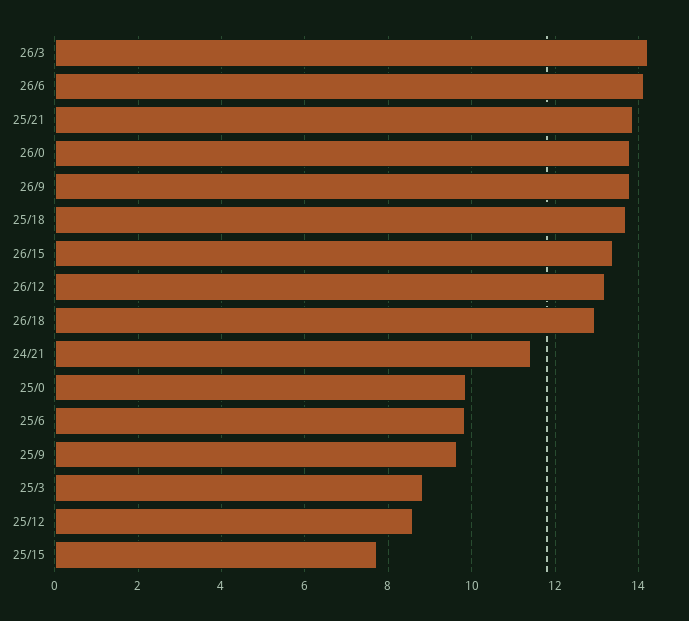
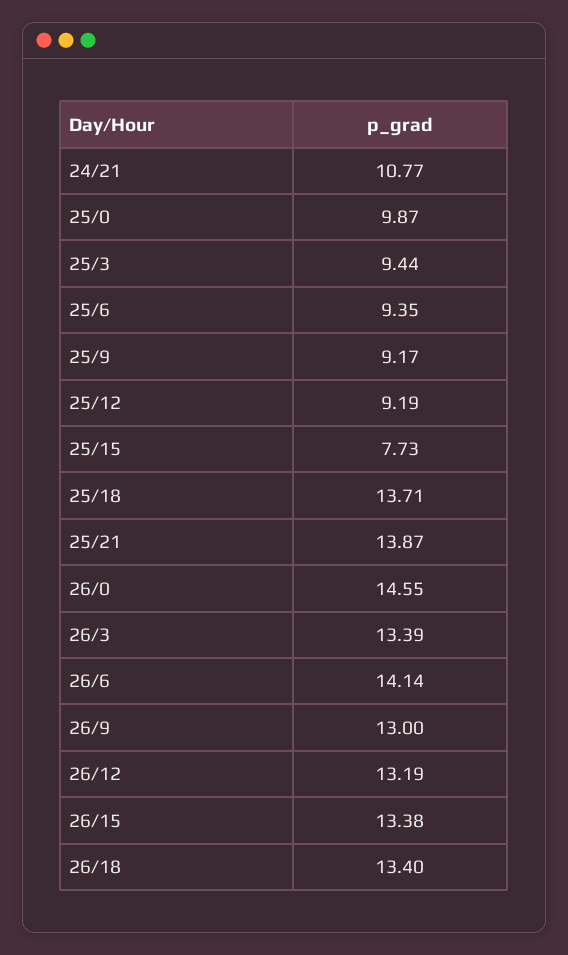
  {
-   "26/3": 14.2,
+   "26/3": 13.39,
    "26/6": 14.14,
    "25/21": 13.87,
-   "26/0": 13.8,
+   "26/0": 14.55,
-   "26/9": 13.8,
+   "26/9": 13,
    "25/18": 13.71,
    "26/15": 13.38,
    "26/12": 13.19,
-   "26/18": 13,
+   "26/18": 13.4,
-   "24/21": 11.4,
+   "24/21": 10.77,
    "25/0": 9.87,
-   "25/6": 9.8,
+   "25/6": 9.35,
-   "25/9": 9.6,
+   "25/9": 9.17,
-   "25/3": 8.8,
+   "25/3": 9.44,
-   "25/12": 8.6,
+   "25/12": 9.19,
    "25/15": 7.73
  }

